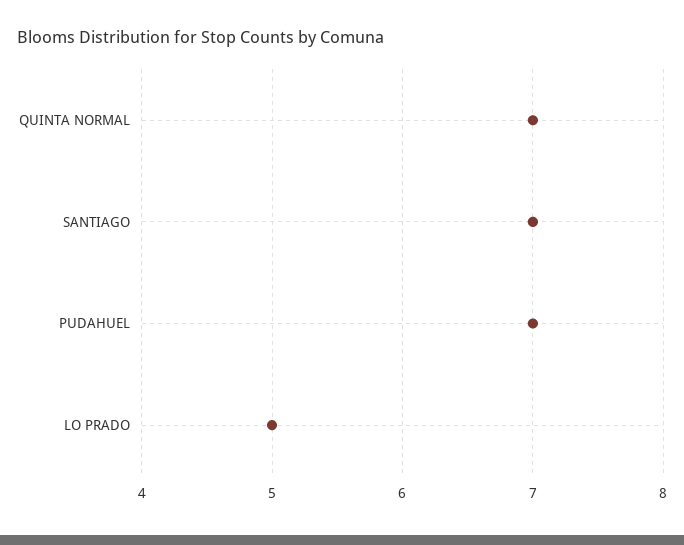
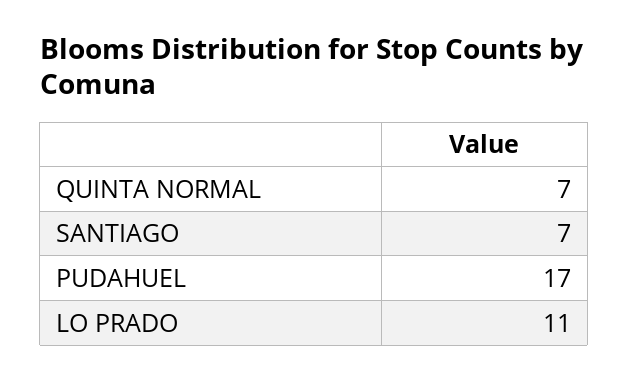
  {
    "QUINTA NORMAL": 7,
    "SANTIAGO": 7,
-   "PUDAHUEL": 7,
+   "PUDAHUEL": 17,
-   "LO PRADO": 5
+   "LO PRADO": 11
  }

